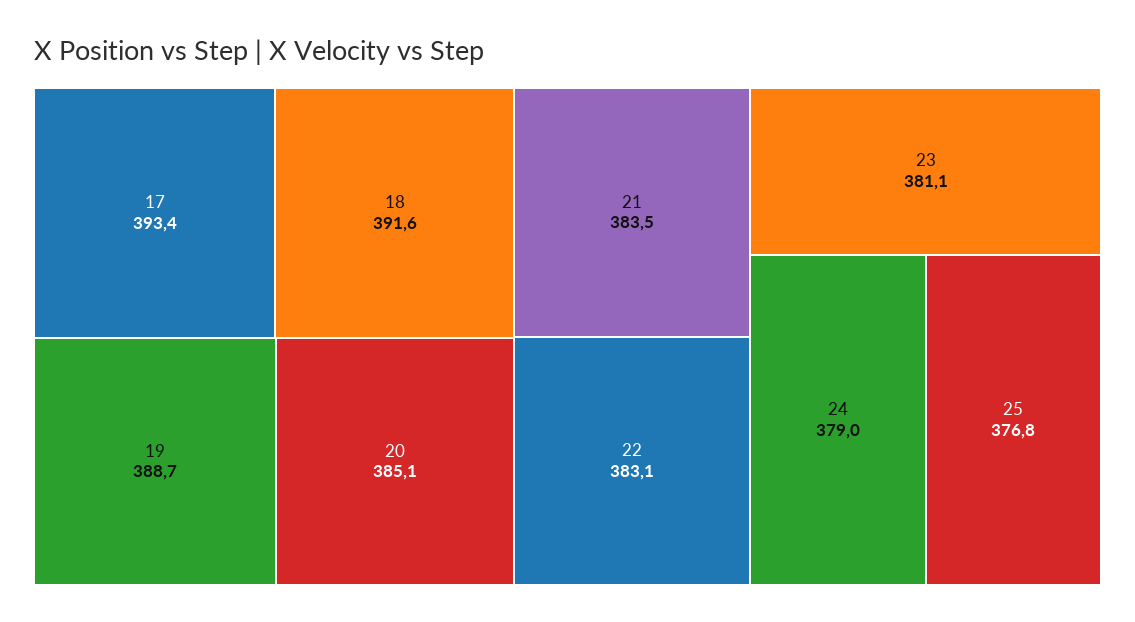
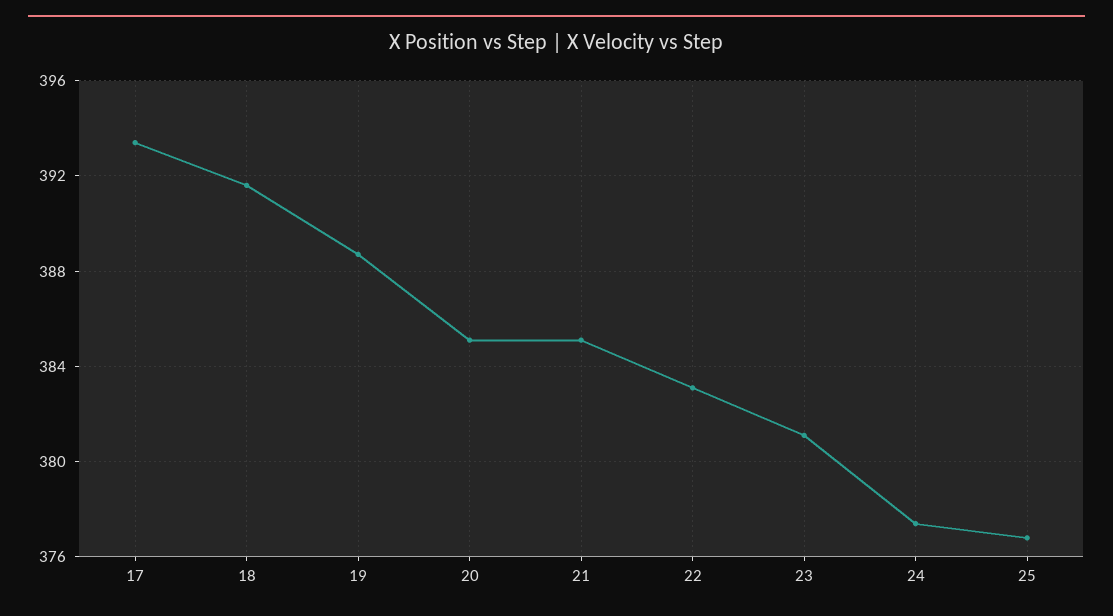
  {
    "17": 393.4,
    "18": 391.6,
    "19": 388.7,
    "20": 385.1,
-   "21": 383.5,
+   "21": 385,
    "22": 383.1,
    "23": 381.1,
-   "24": 379,
+   "24": 377.5,
    "25": 376.8
  }

